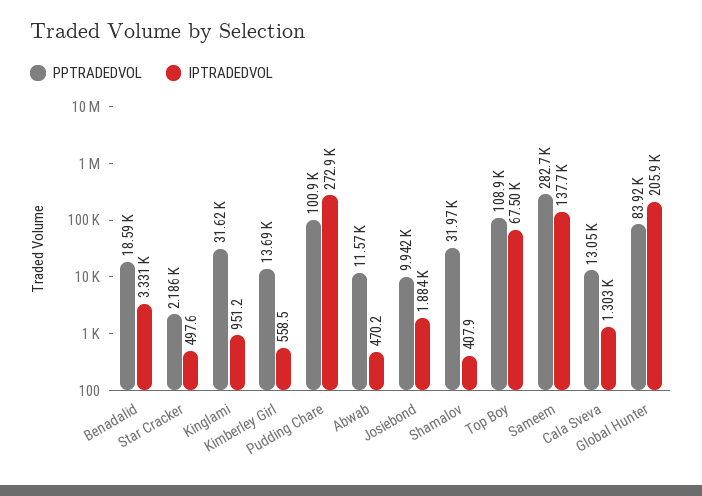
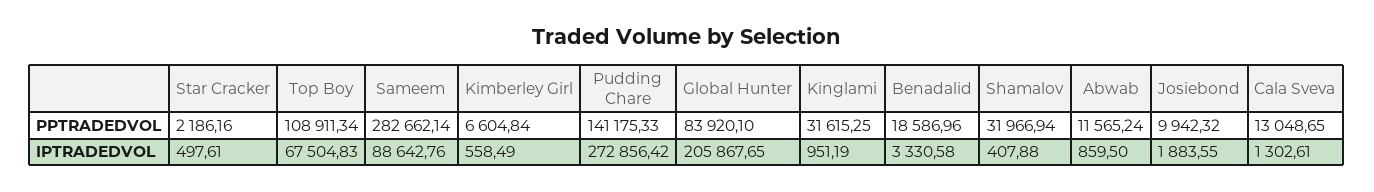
  {
    "PPTRADEDVOL": {
      "Benadalid": 18586.96,
      "Star Cracker": 2186.16,
      "Kinglami": 31615.25,
-     "Kimberley Girl": 13690,
+     "Kimberley Girl": 6604.84,
-     "Pudding Chare": 100900,
+     "Pudding Chare": 141175.33,
      "Abwab": 11565.24,
      "Josiebond": 9942.32,
      "Shamalov": 31966.94,
      "Top Boy": 108911.34,
      "Sameem": 282662.14,
      "Cala Sveva": 13048.65,
      "Global Hunter": 83920.1
    },
    "IPTRADEDVOL": {
      "Benadalid": 3330.58,
      "Star Cracker": 497.61,
      "Kinglami": 951.19,
      "Kimberley Girl": 558.49,
      "Pudding Chare": 272856.42,
-     "Abwab": 470.2,
+     "Abwab": 859.5,
      "Josiebond": 1883.55,
      "Shamalov": 407.88,
      "Top Boy": 67504.83,
-     "Sameem": 137700,
+     "Sameem": 88642.76,
      "Cala Sveva": 1302.61,
      "Global Hunter": 205867.65
    }
  }

